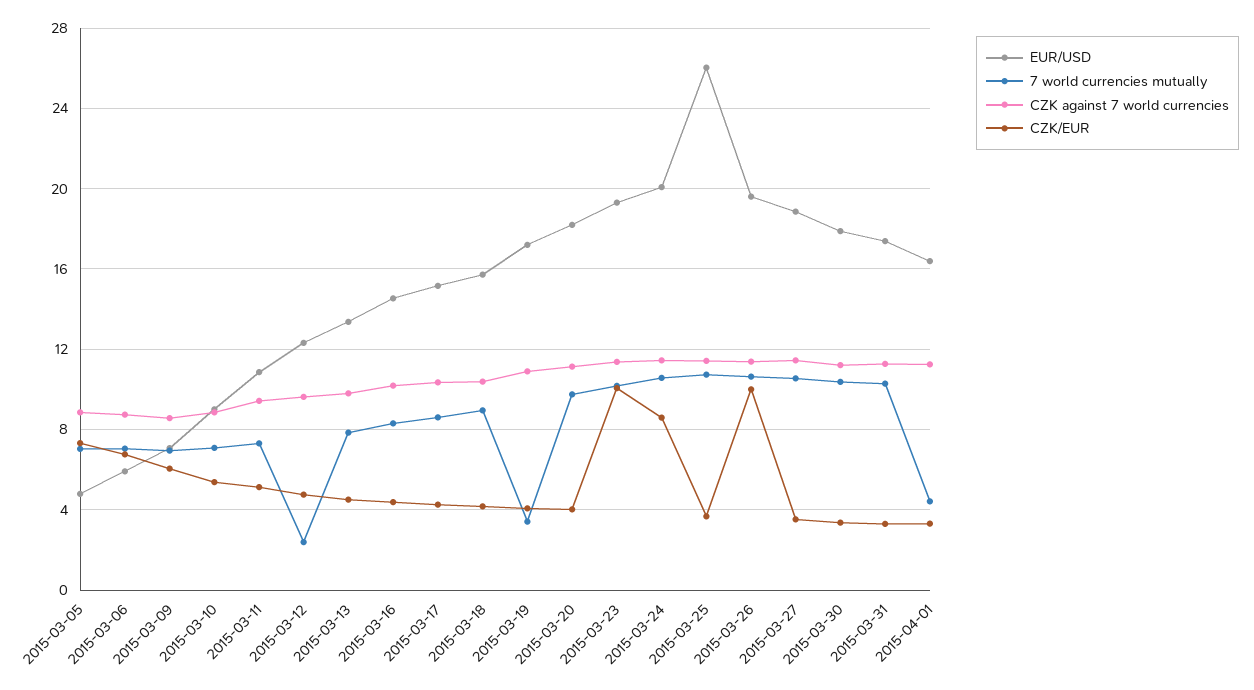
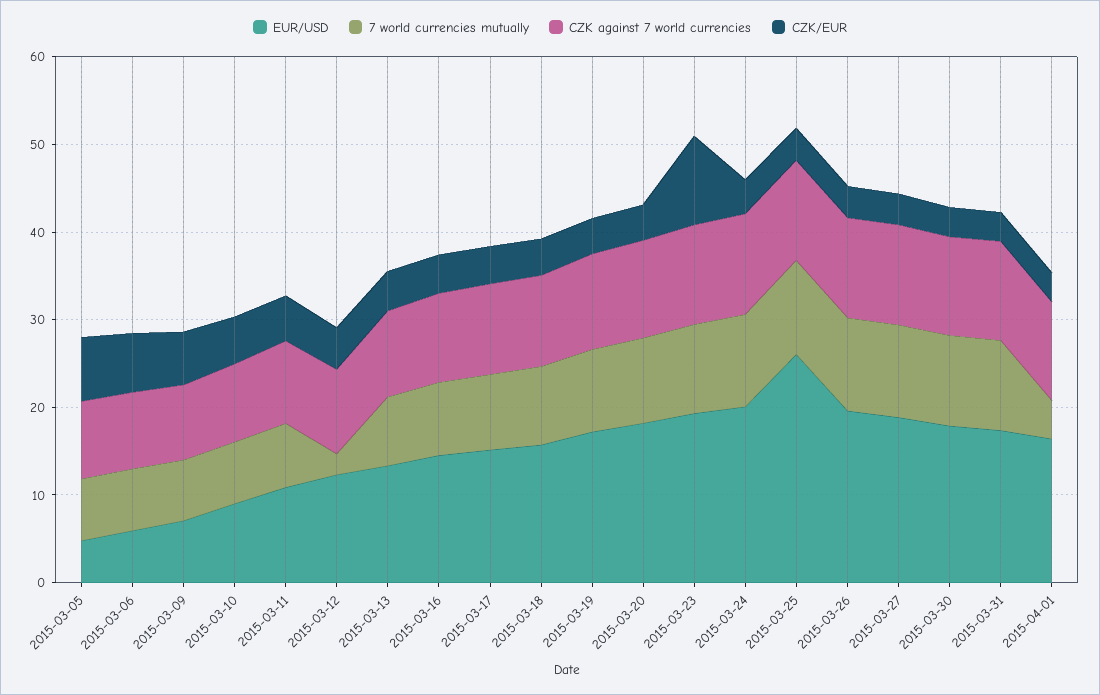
  {
    "EUR/USD": {
      "2015-03-05": 5,
      "2015-03-06": 6,
      "2015-03-09": 7,
      "2015-03-10": 9,
      "2015-03-11": 11,
      "2015-03-12": 12.5,
      "2015-03-13": 13.5,
      "2015-03-16": 14.5,
      "2015-03-17": 15,
      "2015-03-18": 15.5,
      "2015-03-19": 17,
      "2015-03-20": 18,
      "2015-03-23": 19.5,
      "2015-03-24": 20,
      "2015-03-25": 26,
      "2015-03-26": 19.5,
      "2015-03-27": 19,
      "2015-03-30": 18,
      "2015-03-31": 17.5,
      "2015-04-01": 16.5
    },
    "7 world currencies mutually": {
      "2015-03-05": 7,
      "2015-03-06": 7,
      "2015-03-09": 7,
      "2015-03-10": 7,
      "2015-03-11": 7.5,
      "2015-03-12": 2.5,
      "2015-03-13": 8,
      "2015-03-16": 8.5,
      "2015-03-17": 8.5,
      "2015-03-18": 9,
-     "2015-03-19": 3.5,
+     "2015-03-19": 10,
      "2015-03-20": 10,
      "2015-03-23": 10,
      "2015-03-24": 10.5,
      "2015-03-25": 10.5,
      "2015-03-26": 10.5,
      "2015-03-27": 10.5,
      "2015-03-30": 10.5,
      "2015-03-31": 10.5,
      "2015-04-01": 4.5
    },
    "CZK against 7 world currencies": {
      "2015-03-05": 9,
      "2015-03-06": 8.5,
      "2015-03-09": 8.5,
      "2015-03-10": 9,
      "2015-03-11": 9.5,
      "2015-03-12": 9.5,
      "2015-03-13": 10,
      "2015-03-16": 10,
      "2015-03-17": 10.5,
      "2015-03-18": 10.5,
      "2015-03-19": 11,
      "2015-03-20": 11,
      "2015-03-23": 11.5,
      "2015-03-24": 11.5,
      "2015-03-25": 11.5,
      "2015-03-26": 11.5,
      "2015-03-27": 11.5,
      "2015-03-30": 11,
      "2015-03-31": 11.5,
      "2015-04-01": 11
    },
    "CZK/EUR": {
      "2015-03-05": 7.5,
      "2015-03-06": 7,
      "2015-03-09": 6,
      "2015-03-10": 5.5,
      "2015-03-11": 5,
      "2015-03-12": 5,
      "2015-03-13": 4.5,
      "2015-03-16": 4.5,
      "2015-03-17": 4.5,
      "2015-03-18": 4,
      "2015-03-19": 4,
      "2015-03-20": 4,
      "2015-03-23": 10,
-     "2015-03-24": 8.5,
+     "2015-03-24": 4,
      "2015-03-25": 3.5,
-     "2015-03-26": 10,
+     "2015-03-26": 4,
      "2015-03-27": 3.5,
      "2015-03-30": 3.5,
      "2015-03-31": 3.5,
      "2015-04-01": 3.5
    }
  }

